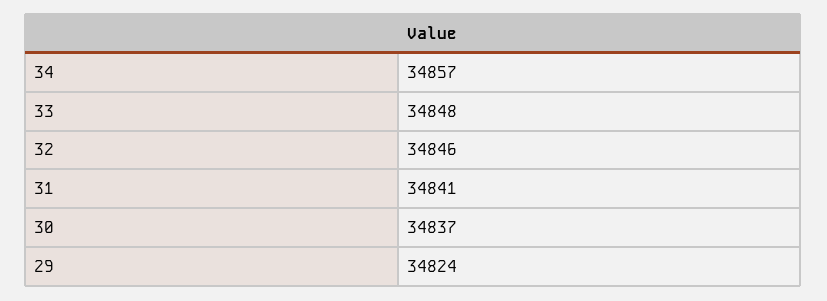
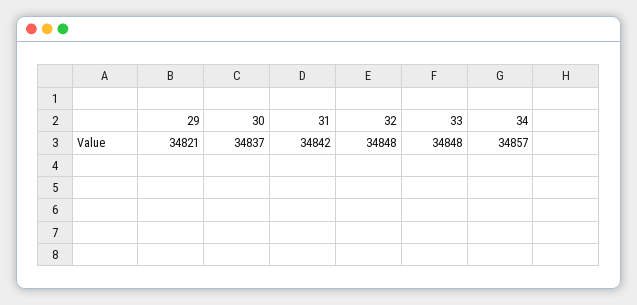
  {
    "34": 34857,
    "33": 34848,
-   "32": 34846,
+   "32": 34848,
-   "31": 34841,
+   "31": 34842,
    "30": 34837,
-   "29": 34824
+   "29": 34821
  }

